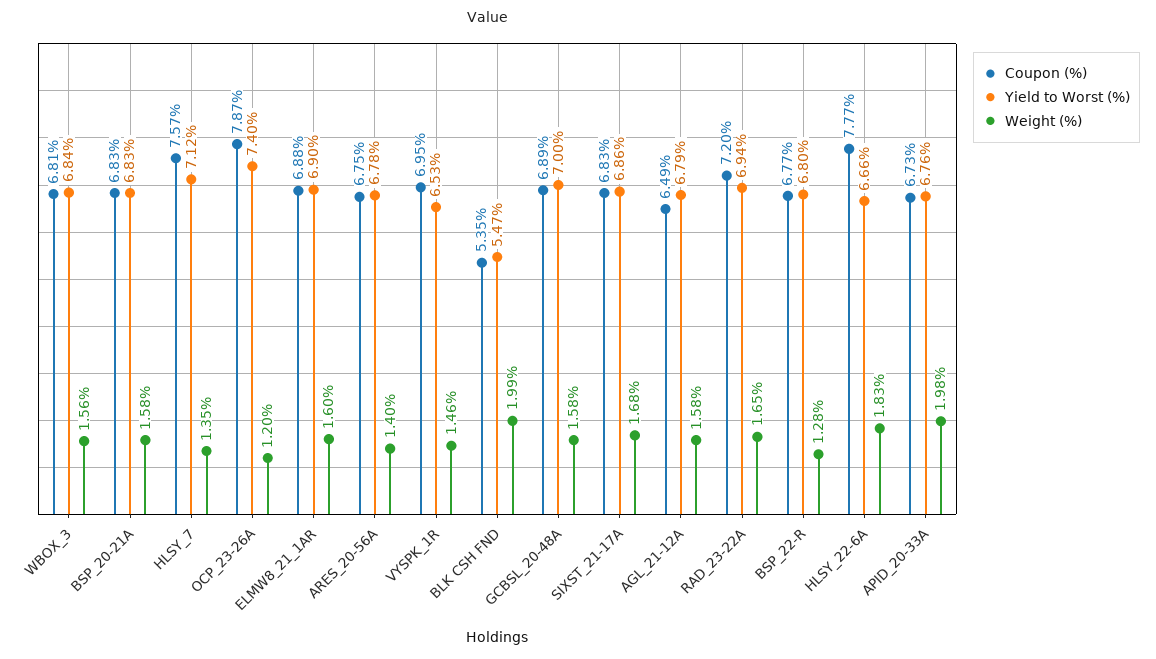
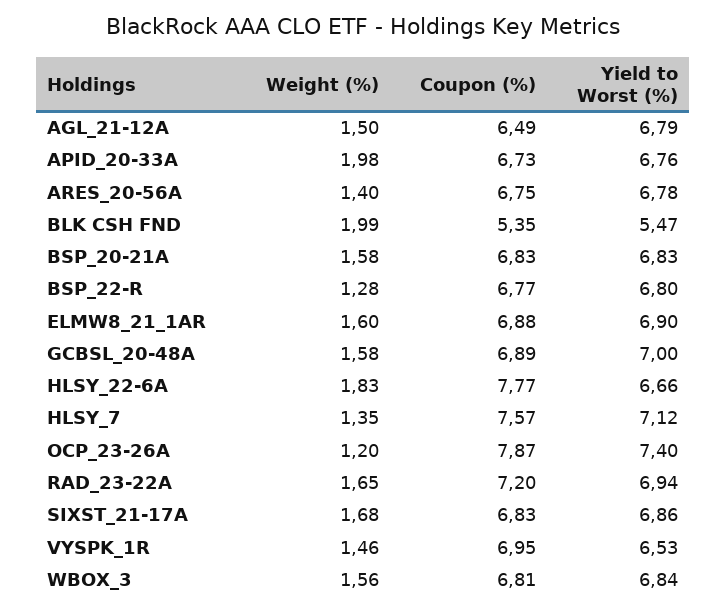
  {
    "Coupon (%)": {
      "WBOX_3": 6.81,
      "BSP_20-21A": 6.83,
      "HLSY_7": 7.57,
      "OCP_23-26A": 7.87,
      "ELMW8_21_1AR": 6.88,
      "ARES_20-56A": 6.75,
      "VYSPK_1R": 6.95,
      "BLK CSH FND": 5.35,
      "GCBSL_20-48A": 6.89,
      "SIXST_21-17A": 6.83,
      "AGL_21-12A": 6.49,
      "RAD_23-22A": 7.2,
      "BSP_22-R": 6.77,
      "HLSY_22-6A": 7.77,
      "APID_20-33A": 6.73
    },
    "Yield to Worst (%)": {
      "WBOX_3": 6.84,
      "BSP_20-21A": 6.83,
      "HLSY_7": 7.12,
      "OCP_23-26A": 7.4,
      "ELMW8_21_1AR": 6.9,
      "ARES_20-56A": 6.78,
      "VYSPK_1R": 6.53,
      "BLK CSH FND": 5.47,
      "GCBSL_20-48A": 7,
      "SIXST_21-17A": 6.86,
      "AGL_21-12A": 6.79,
      "RAD_23-22A": 6.94,
      "BSP_22-R": 6.8,
      "HLSY_22-6A": 6.66,
      "APID_20-33A": 6.76
    },
    "Weight (%)": {
      "WBOX_3": 1.56,
      "BSP_20-21A": 1.58,
      "HLSY_7": 1.35,
      "OCP_23-26A": 1.2,
      "ELMW8_21_1AR": 1.6,
      "ARES_20-56A": 1.4,
      "VYSPK_1R": 1.46,
      "BLK CSH FND": 1.99,
      "GCBSL_20-48A": 1.58,
      "SIXST_21-17A": 1.68,
-     "AGL_21-12A": 1.58,
+     "AGL_21-12A": 1.5,
      "RAD_23-22A": 1.65,
      "BSP_22-R": 1.28,
      "HLSY_22-6A": 1.83,
      "APID_20-33A": 1.98
    }
  }

